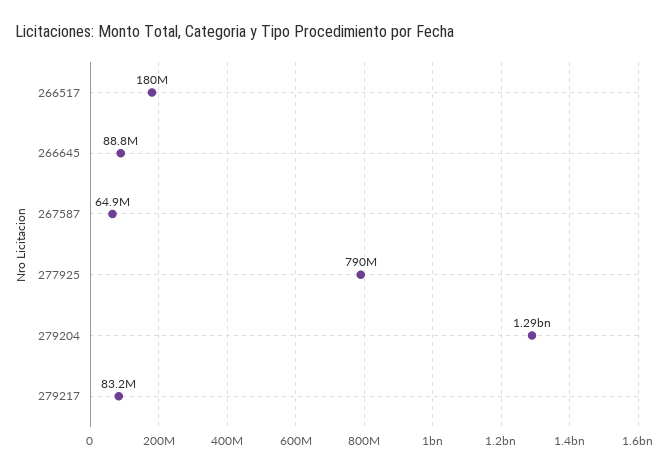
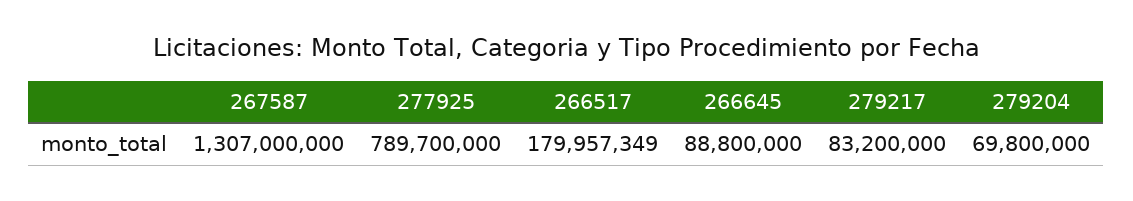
  {
    "266517": 179957349,
    "266645": 88800000,
-   "267587": 64900000,
+   "267587": 1307000000,
    "277925": 789700000,
-   "279204": 1290000000,
+   "279204": 69800000,
    "279217": 83200000
  }

